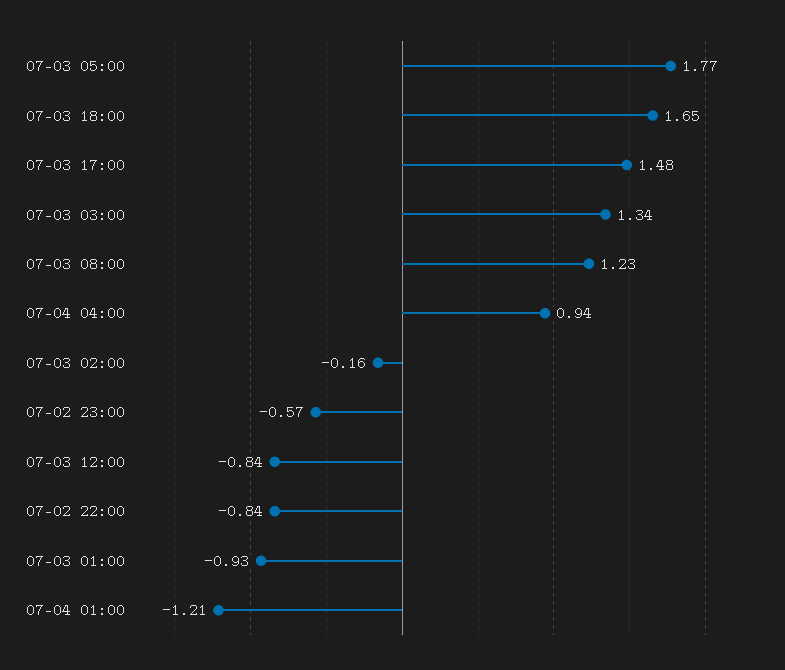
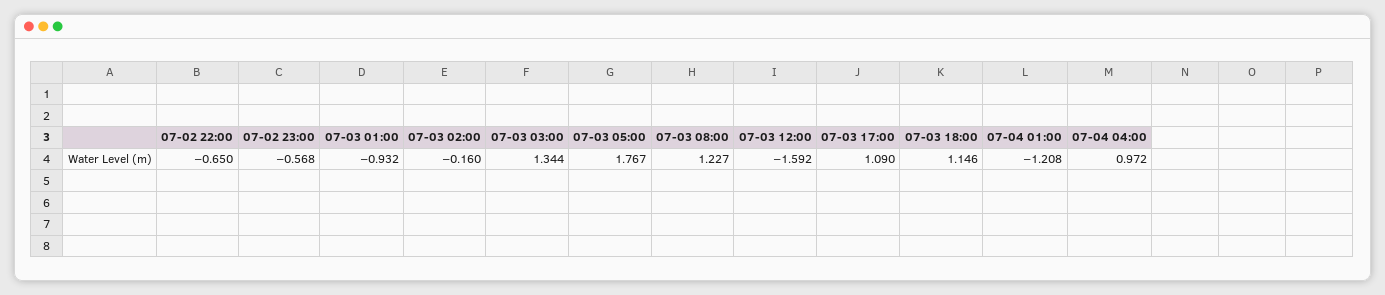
  {
    "07-03 05:00": 1.767,
-   "07-03 18:00": 1.65,
+   "07-03 18:00": 1.146,
-   "07-03 17:00": 1.48,
+   "07-03 17:00": 1.09,
    "07-03 03:00": 1.344,
    "07-03 08:00": 1.227,
-   "07-04 04:00": 0.94,
+   "07-04 04:00": 0.972,
    "07-03 02:00": -0.16,
    "07-02 23:00": -0.568,
-   "07-03 12:00": -0.84,
+   "07-03 12:00": -1.592,
-   "07-02 22:00": -0.84,
+   "07-02 22:00": -0.65,
    "07-03 01:00": -0.932,
    "07-04 01:00": -1.208
  }

